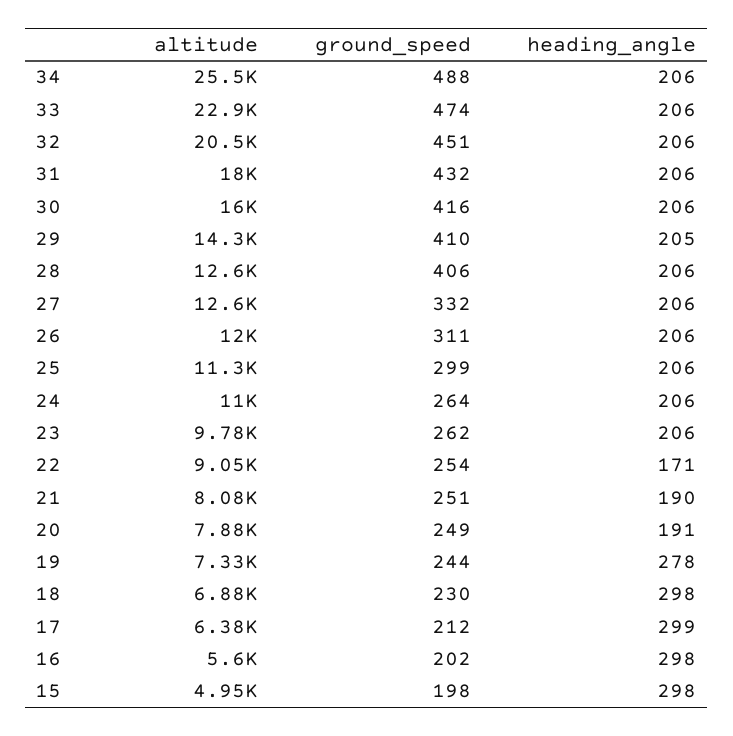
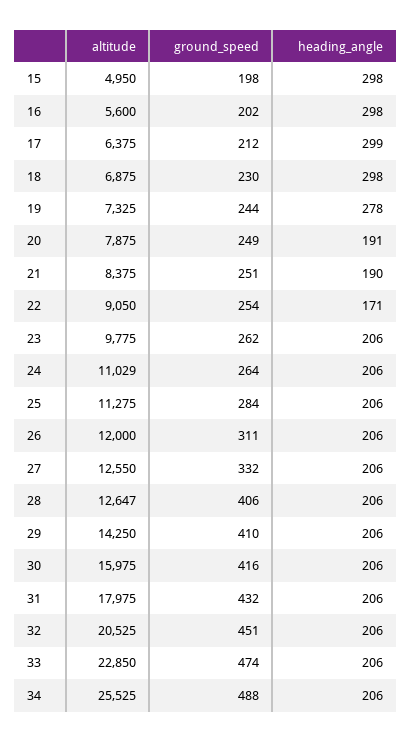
  {
    "altitude": {
      "34": 25525,
      "33": 22850,
      "32": 20525,
      "31": 17975,
      "30": 15975,
      "29": 14250,
      "28": 12647,
      "27": 12550,
      "26": 12000,
      "25": 11275,
      "24": 11029,
      "23": 9775,
      "22": 9050,
-     "21": 8080,
+     "21": 8375,
      "20": 7875,
      "19": 7325,
      "18": 6875,
      "17": 6375,
      "16": 5600,
      "15": 4950
    },
    "ground_speed": {
      "34": 488,
      "33": 474,
      "32": 451,
      "31": 432,
      "30": 416,
      "29": 410,
      "28": 406,
      "27": 332,
      "26": 311,
-     "25": 299,
+     "25": 284,
      "24": 264,
      "23": 262,
      "22": 254,
      "21": 251,
      "20": 249,
      "19": 244,
      "18": 230,
      "17": 212,
      "16": 202,
      "15": 198
    },
    "heading_angle": {
      "34": 206,
      "33": 206,
      "32": 206,
      "31": 206,
      "30": 206,
-     "29": 205,
+     "29": 206,
      "28": 206,
      "27": 206,
      "26": 206,
      "25": 206,
      "24": 206,
      "23": 206,
      "22": 171,
      "21": 190,
      "20": 191,
      "19": 278,
      "18": 298,
      "17": 299,
      "16": 298,
      "15": 298
    }
  }

